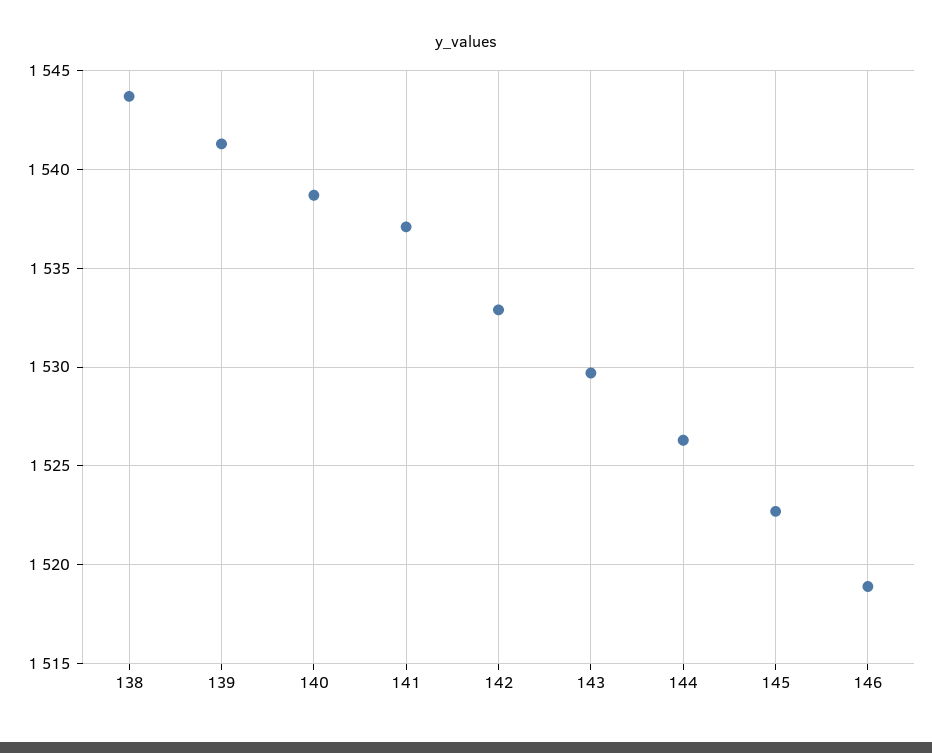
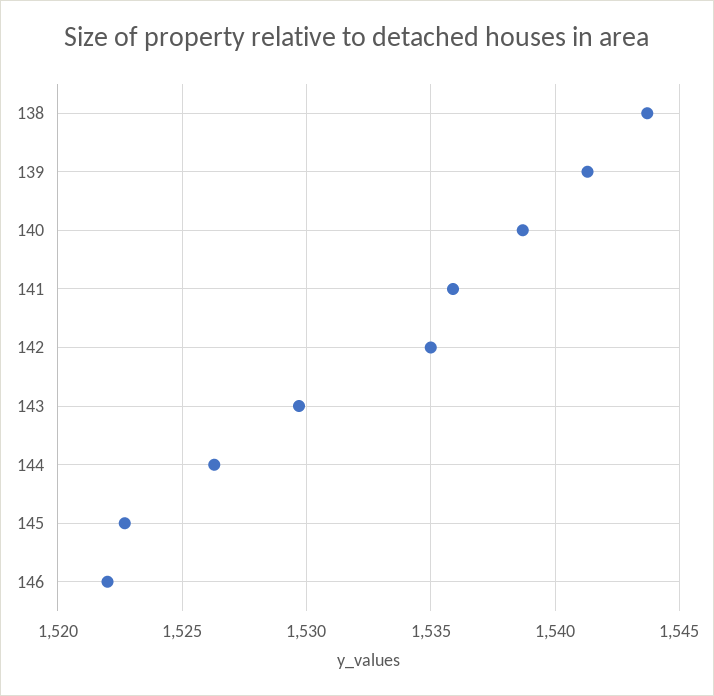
  {
    "138": 1543.5,
    "139": 1541.5,
    "140": 1538.5,
-   "141": 1537,
+   "141": 1536,
-   "142": 1533,
+   "142": 1535,
    "143": 1529.5,
    "144": 1526.5,
    "145": 1522.5,
-   "146": 1519
+   "146": 1522
  }

